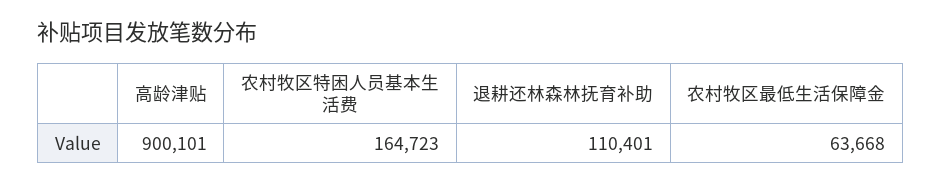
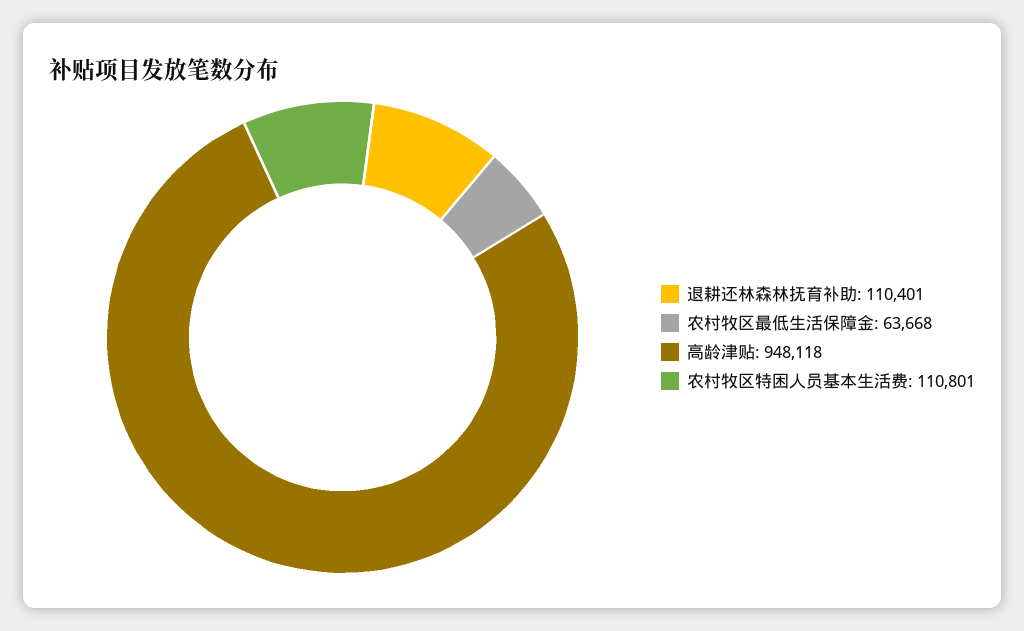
  {
-   "高龄津贴": 900101,
+   "高龄津贴": 948118,
-   "农村牧区特困人员基本生活费": 164723,
+   "农村牧区特困人员基本生活费": 110801,
    "退耕还林森林抚育补助": 110401,
    "农村牧区最低生活保障金": 63668
  }

